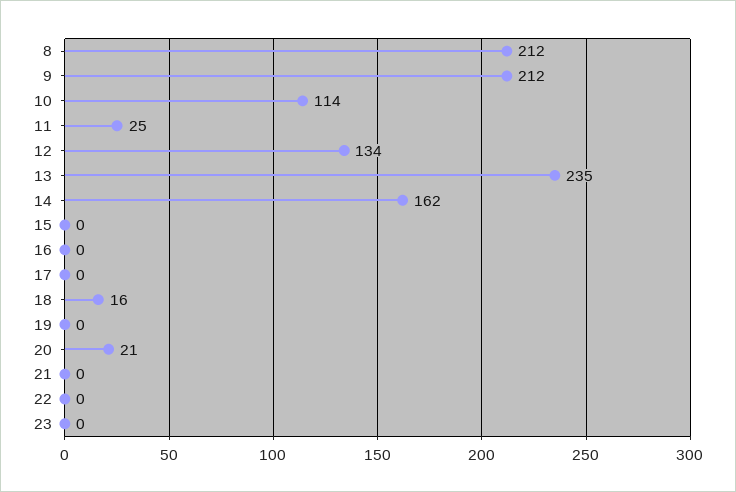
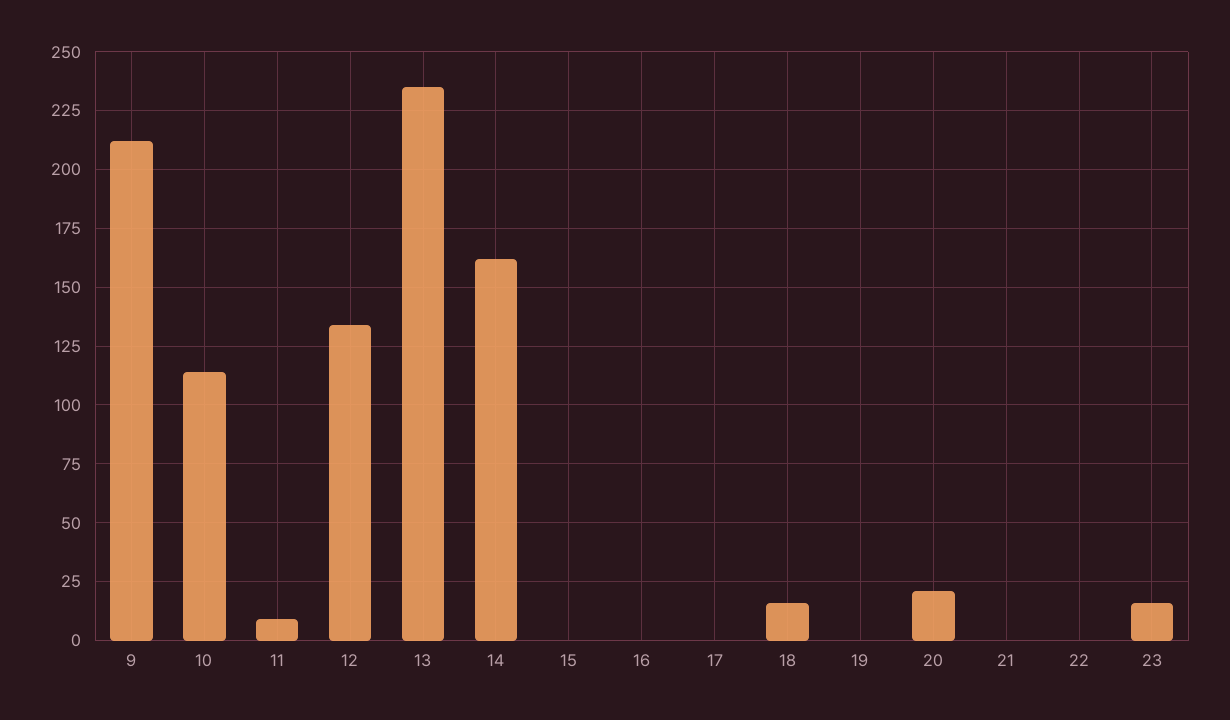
  {
-   "8": 212,
    "9": 212,
    "10": 114,
-   "11": 25,
+   "11": 10,
    "12": 134,
    "13": 235,
    "14": 162,
    "15": 0,
    "16": 0,
    "17": 0,
    "18": 16,
    "19": 0,
    "20": 21,
    "21": 0,
    "22": 0,
-   "23": 0
+   "23": 15
  }

